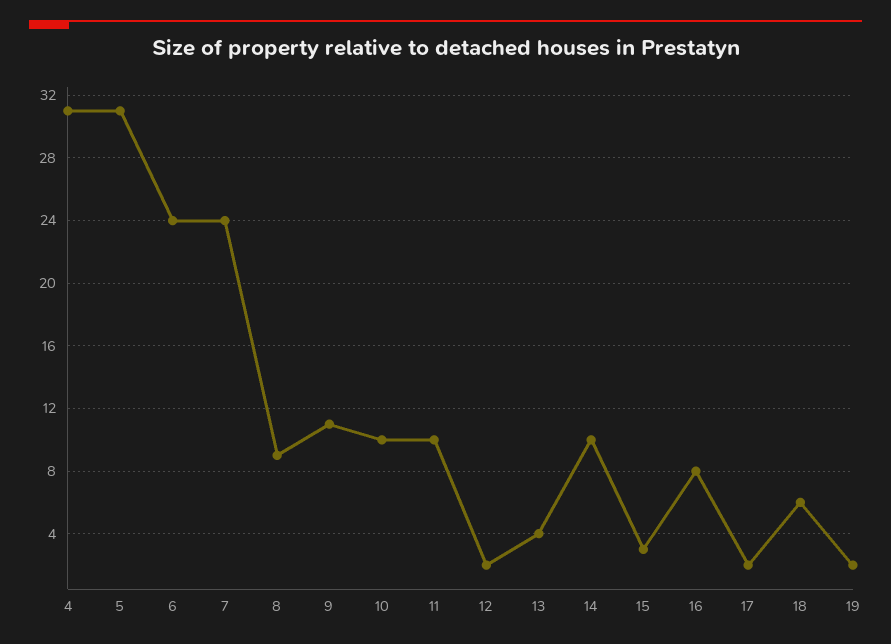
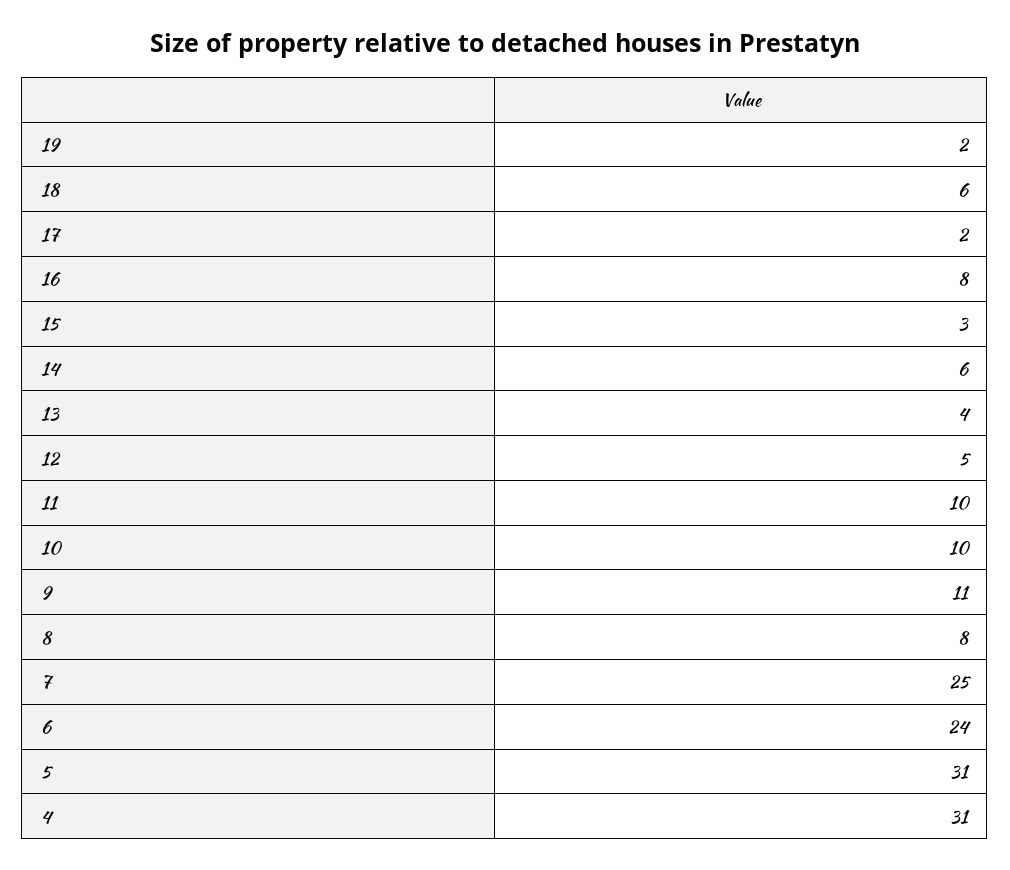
  {
    "4": 31,
    "5": 31,
    "6": 24,
-   "7": 24,
+   "7": 25,
-   "8": 9,
+   "8": 8,
    "9": 11,
    "10": 10,
    "11": 10,
-   "12": 2,
+   "12": 5,
    "13": 4,
-   "14": 10,
+   "14": 6,
    "15": 3,
    "16": 8,
    "17": 2,
    "18": 6,
    "19": 2
  }

